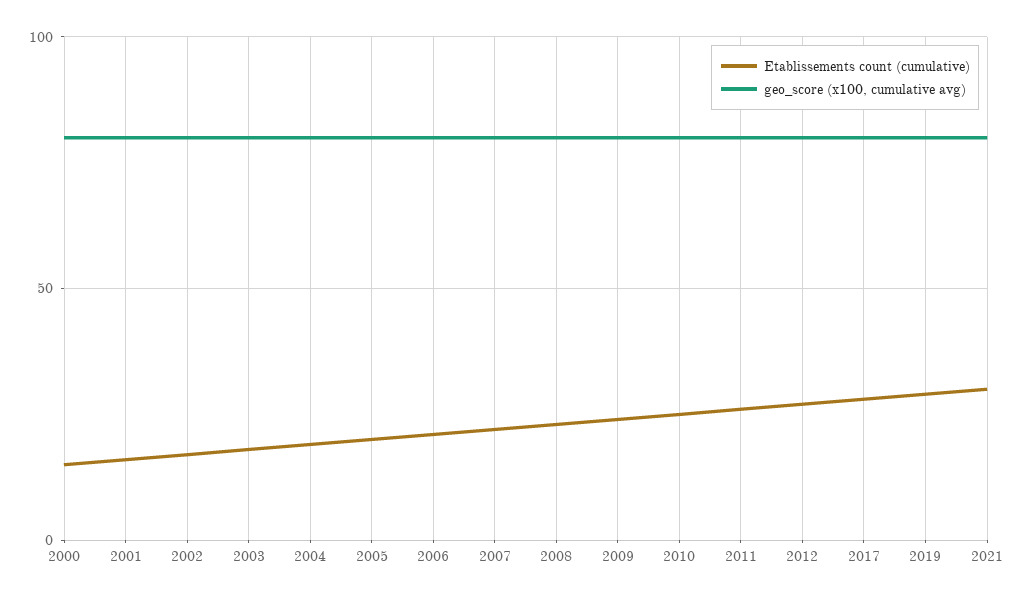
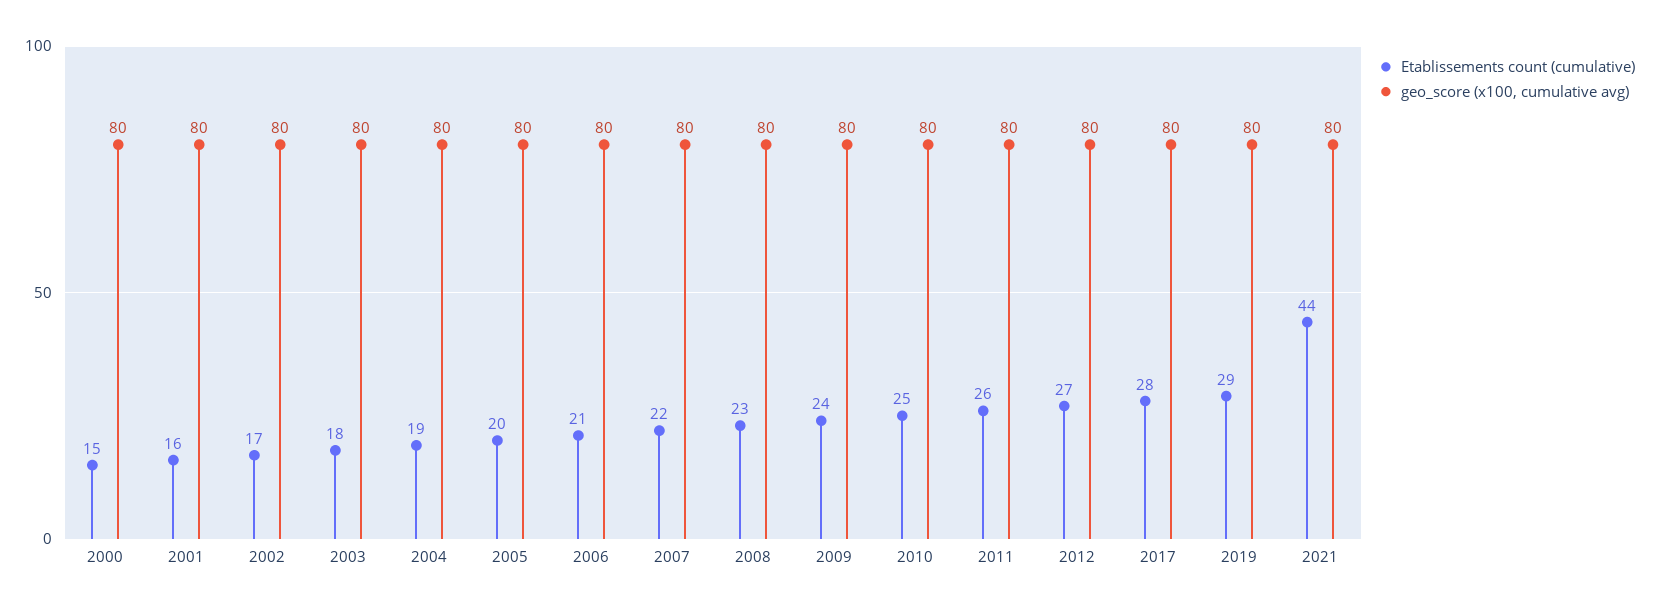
  {
    "Etablissements count (cumulative)": {
      "2000": 15,
      "2001": 16,
      "2002": 17,
      "2003": 18,
      "2004": 19,
      "2005": 20,
      "2006": 21,
      "2007": 22,
      "2008": 23,
      "2009": 24,
      "2010": 25,
      "2011": 26,
      "2012": 27,
      "2017": 28,
      "2019": 29,
-     "2021": 30
+     "2021": 44
    },
    "geo_score (x100, cumulative avg)": {
      "2000": 80,
      "2001": 80,
      "2002": 80,
      "2003": 80,
      "2004": 80,
      "2005": 80,
      "2006": 80,
      "2007": 80,
      "2008": 80,
      "2009": 80,
      "2010": 80,
      "2011": 80,
      "2012": 80,
      "2017": 80,
      "2019": 80,
      "2021": 80
    }
  }

